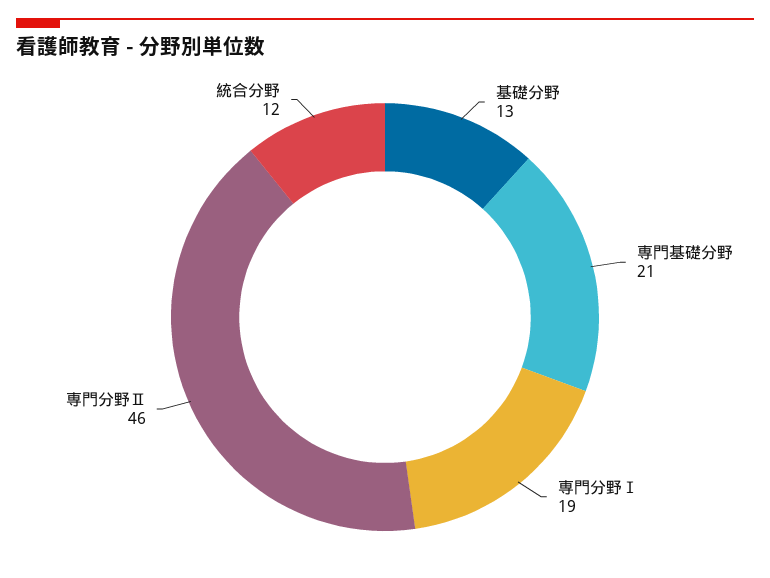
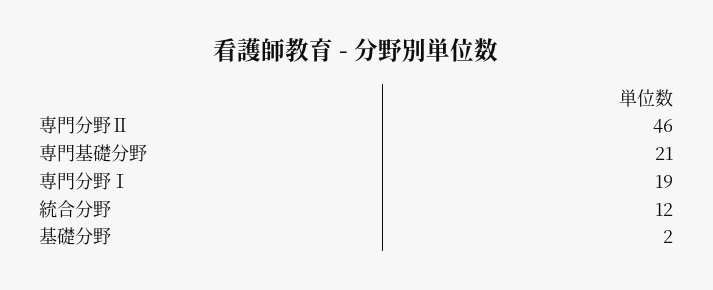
  {
-   "基礎分野": 13,
+   "基礎分野": 2,
    "専門基礎分野": 21,
    "専門分野Ⅰ": 19,
    "専門分野Ⅱ": 46,
    "統合分野": 12
  }

